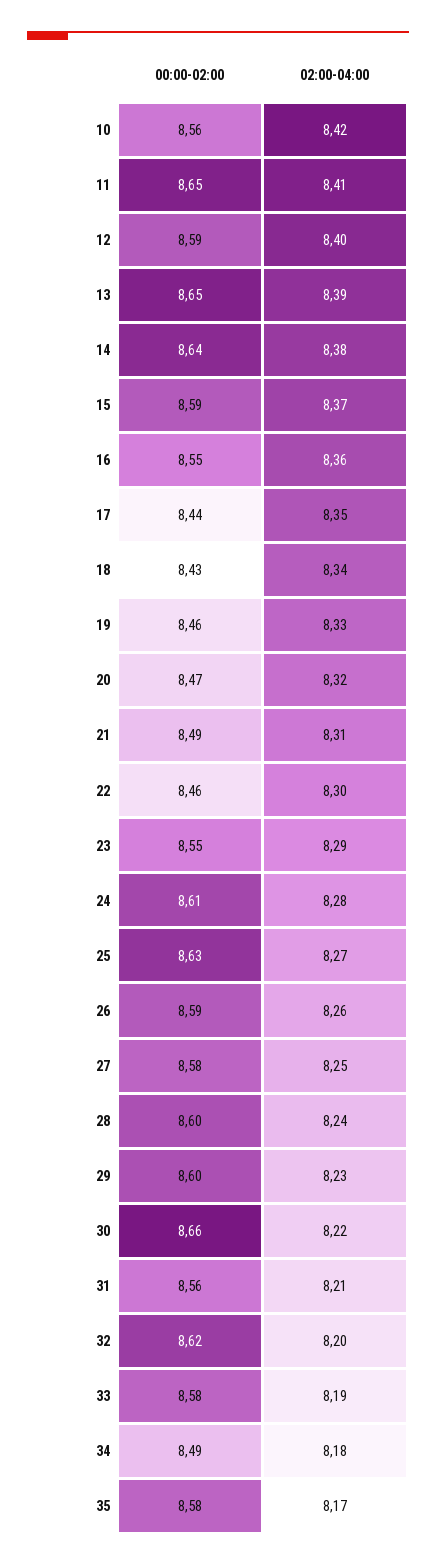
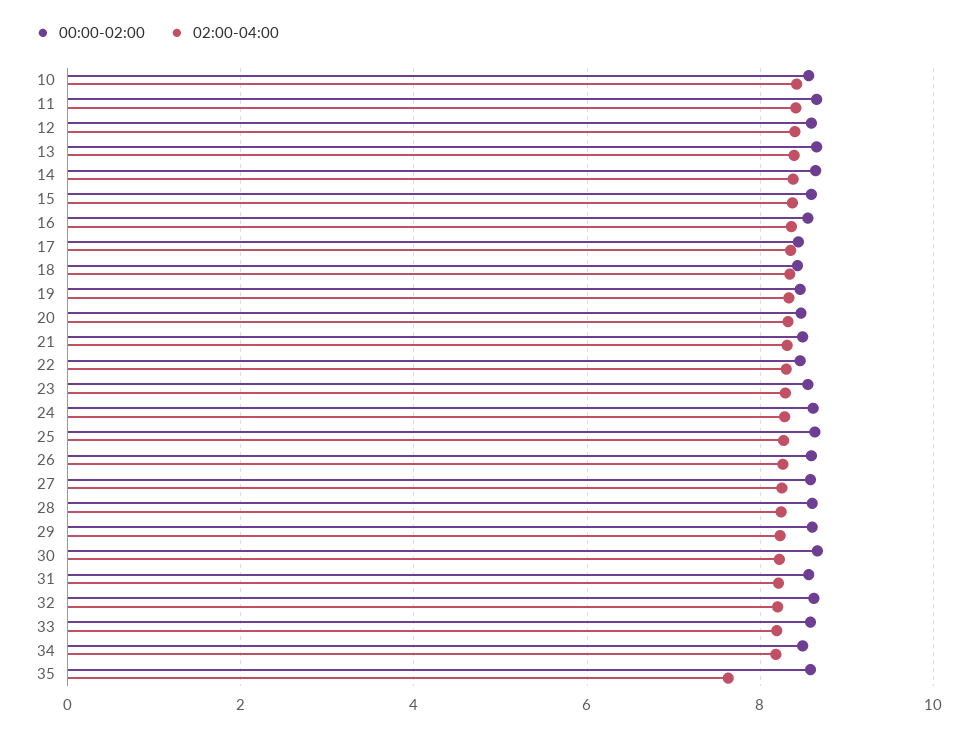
  {
    "00:00-02:00": {
      "10": 8.56,
      "11": 8.65,
      "12": 8.59,
      "13": 8.65,
      "14": 8.64,
      "15": 8.59,
      "16": 8.55,
      "17": 8.44,
      "18": 8.43,
      "19": 8.46,
      "20": 8.47,
      "21": 8.49,
      "22": 8.46,
      "23": 8.55,
      "24": 8.61,
      "25": 8.63,
      "26": 8.59,
      "27": 8.58,
      "28": 8.6,
      "29": 8.6,
      "30": 8.66,
      "31": 8.56,
      "32": 8.62,
      "33": 8.58,
      "34": 8.49,
      "35": 8.58
    },
    "02:00-04:00": {
      "10": 8.42,
      "11": 8.41,
      "12": 8.4,
      "13": 8.39,
      "14": 8.38,
      "15": 8.37,
      "16": 8.36,
      "17": 8.35,
      "18": 8.34,
      "19": 8.33,
      "20": 8.32,
      "21": 8.31,
      "22": 8.3,
      "23": 8.29,
      "24": 8.28,
      "25": 8.27,
      "26": 8.26,
      "27": 8.25,
      "28": 8.24,
      "29": 8.23,
      "30": 8.22,
      "31": 8.21,
      "32": 8.2,
      "33": 8.19,
      "34": 8.18,
-     "35": 8.17
+     "35": 7.6
    }
  }

